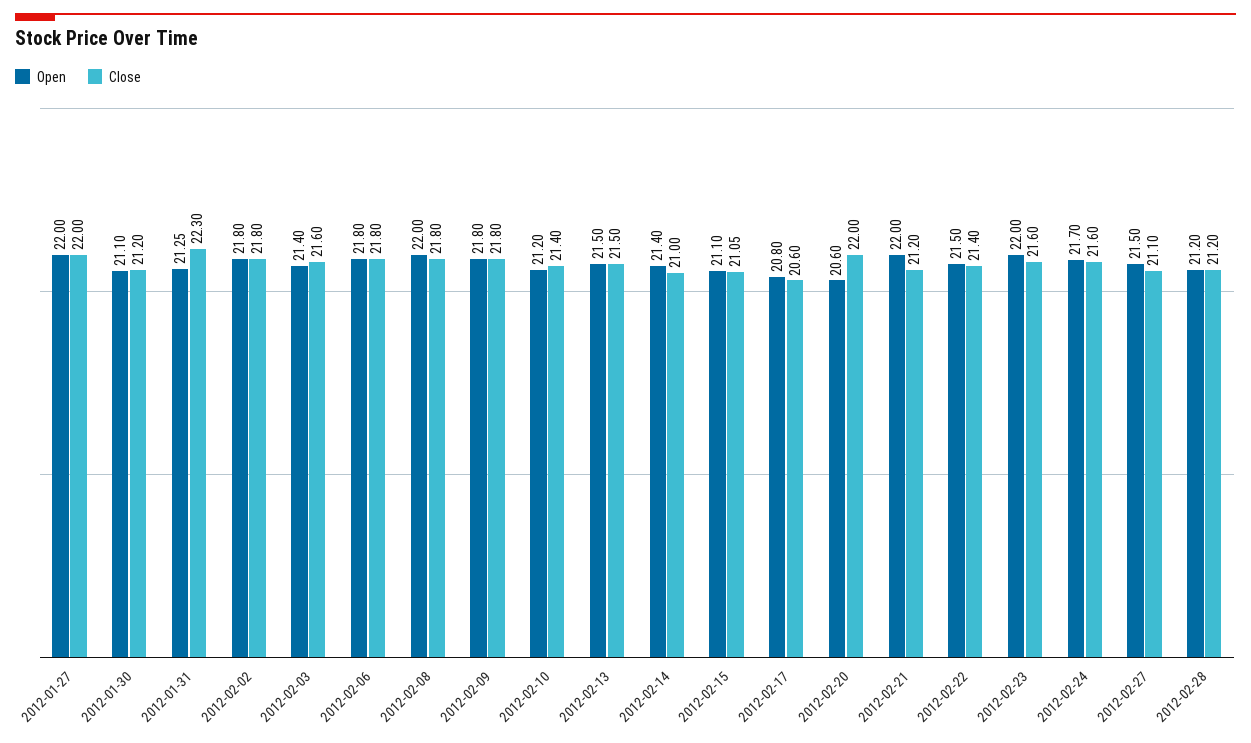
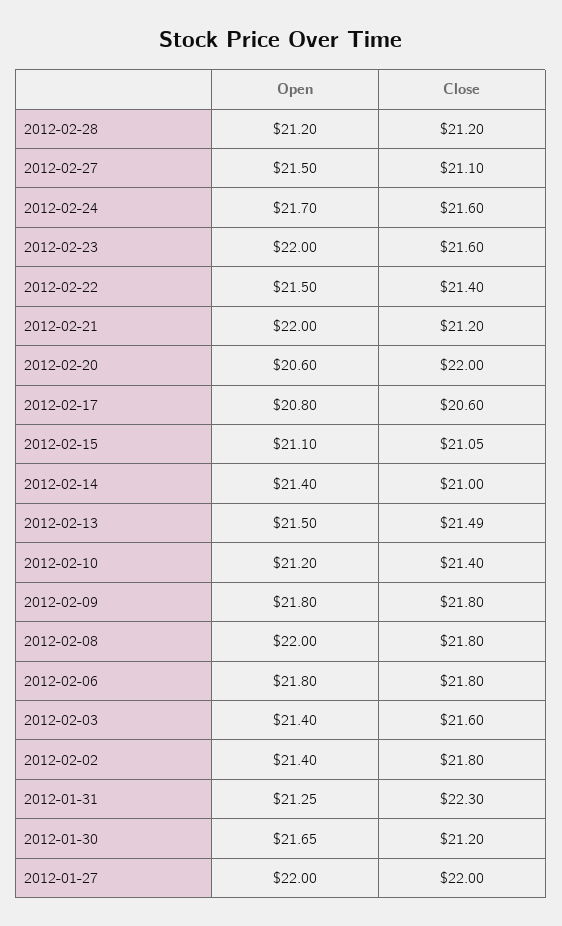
  {
    "Open": {
      "2012-01-27": 22,
-     "2012-01-30": 21.1,
+     "2012-01-30": 21.65,
      "2012-01-31": 21.25,
-     "2012-02-02": 21.8,
+     "2012-02-02": 21.4,
      "2012-02-03": 21.4,
      "2012-02-06": 21.8,
      "2012-02-08": 22,
      "2012-02-09": 21.8,
      "2012-02-10": 21.2,
      "2012-02-13": 21.5,
      "2012-02-14": 21.4,
      "2012-02-15": 21.1,
      "2012-02-17": 20.8,
      "2012-02-20": 20.6,
      "2012-02-21": 22,
      "2012-02-22": 21.5,
      "2012-02-23": 22,
      "2012-02-24": 21.7,
      "2012-02-27": 21.5,
      "2012-02-28": 21.2
    },
    "Close": {
      "2012-01-27": 22,
      "2012-01-30": 21.2,
      "2012-01-31": 22.3,
      "2012-02-02": 21.8,
      "2012-02-03": 21.6,
      "2012-02-06": 21.8,
      "2012-02-08": 21.8,
      "2012-02-09": 21.8,
      "2012-02-10": 21.4,
-     "2012-02-13": 21.5,
+     "2012-02-13": 21.49,
      "2012-02-14": 21,
      "2012-02-15": 21.05,
      "2012-02-17": 20.6,
      "2012-02-20": 22,
      "2012-02-21": 21.2,
      "2012-02-22": 21.4,
      "2012-02-23": 21.6,
      "2012-02-24": 21.6,
      "2012-02-27": 21.1,
      "2012-02-28": 21.2
    }
  }

